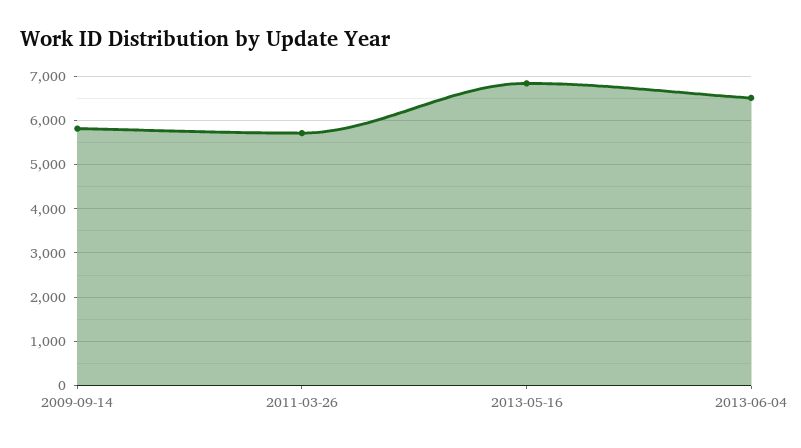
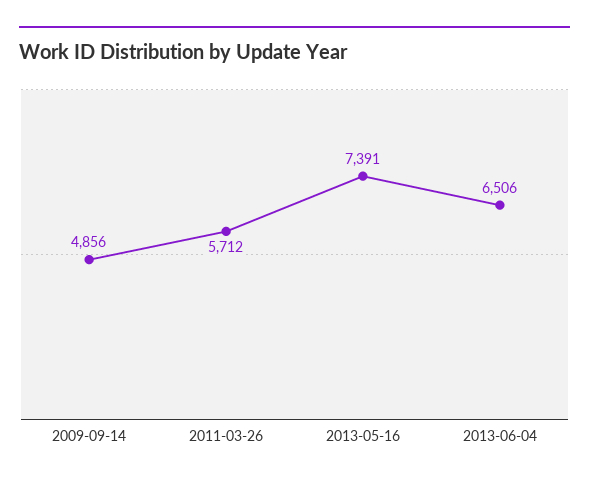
  {
-   "2009-09-14": 5800,
+   "2009-09-14": 4856,
    "2011-03-26": 5712,
-   "2013-05-16": 6800,
+   "2013-05-16": 7391,
    "2013-06-04": 6506
  }

